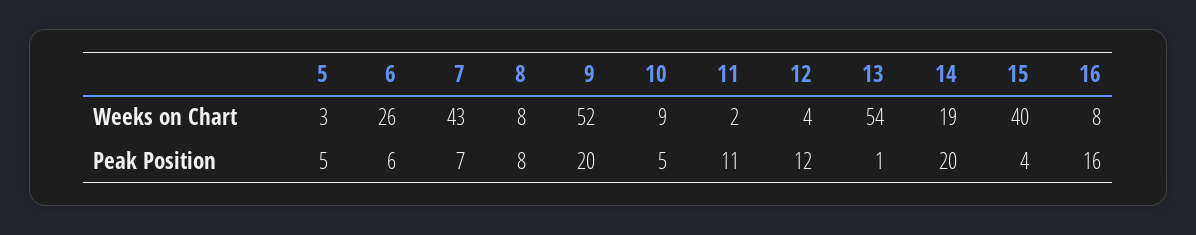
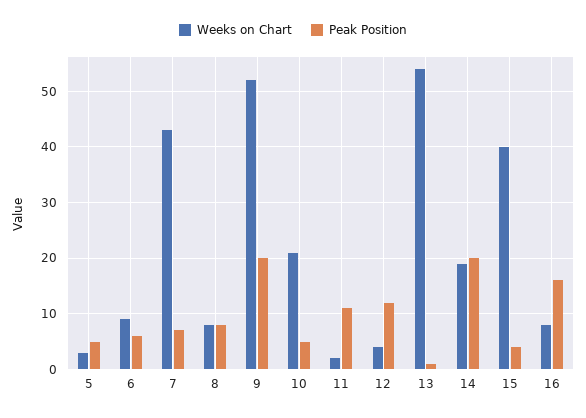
  {
    "Weeks on Chart": {
      "5": 3,
-     "6": 26,
+     "6": 10,
      "7": 43,
      "8": 8,
      "9": 52,
-     "10": 9,
+     "10": 20,
      "11": 2,
      "12": 4,
      "13": 54,
      "14": 19,
      "15": 40,
      "16": 8
    },
    "Peak Position": {
      "5": 5,
      "6": 6,
      "7": 7,
      "8": 8,
      "9": 20,
      "10": 5,
      "11": 11,
      "12": 12,
      "13": 1,
      "14": 20,
      "15": 4,
      "16": 16
    }
  }

